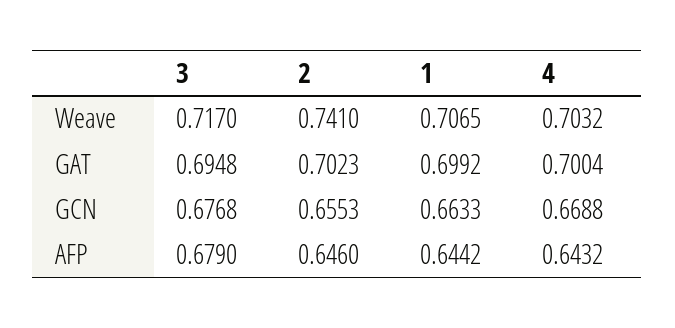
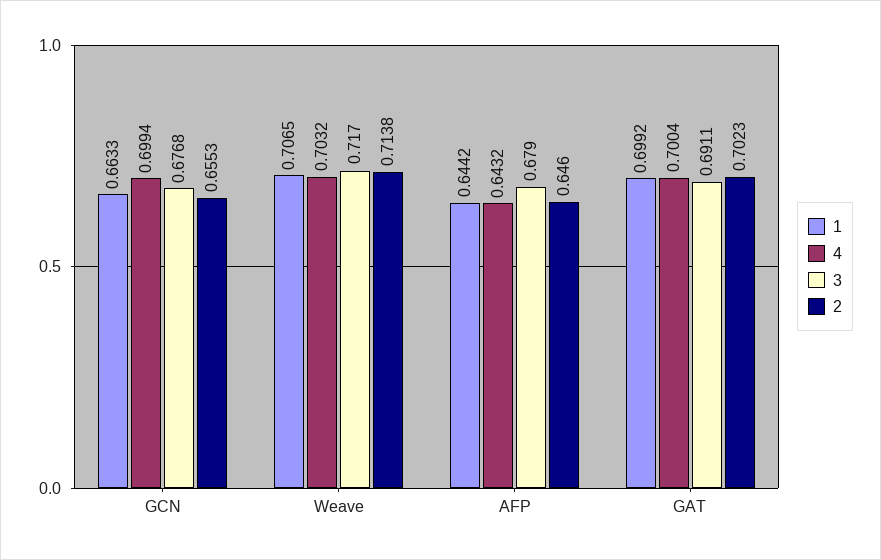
  {
    "3": {
      "Weave": 0.717,
-     "GAT": 0.6948,
+     "GAT": 0.6911,
      "GCN": 0.6768,
      "AFP": 0.679
    },
    "2": {
-     "Weave": 0.741,
+     "Weave": 0.7138,
      "GAT": 0.7023,
      "GCN": 0.6553,
      "AFP": 0.646
    },
    "1": {
      "Weave": 0.7065,
      "GAT": 0.6992,
      "GCN": 0.6633,
      "AFP": 0.6442
    },
    "4": {
      "Weave": 0.7032,
      "GAT": 0.7004,
-     "GCN": 0.6688,
+     "GCN": 0.6994,
      "AFP": 0.6432
    }
  }

